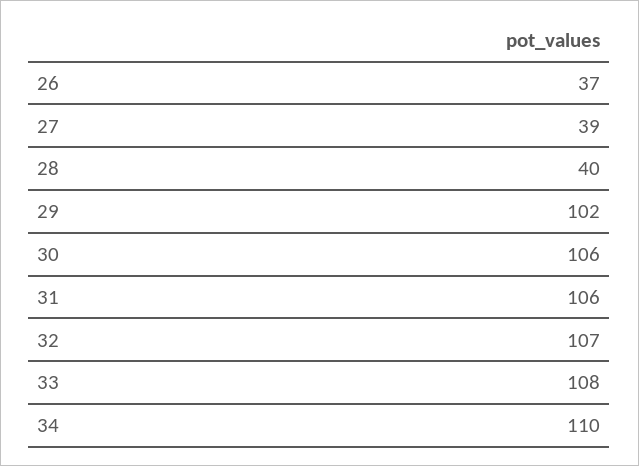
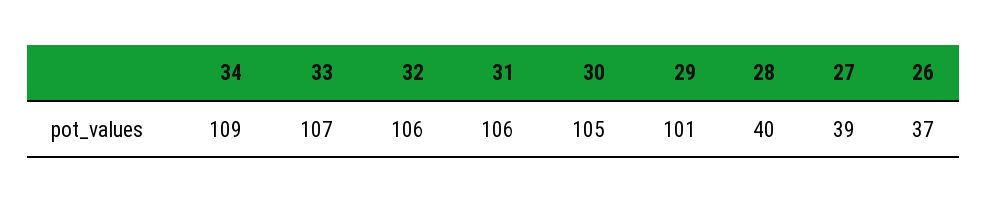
  {
    "26": 37,
    "27": 39,
    "28": 40,
-   "29": 102,
+   "29": 101,
-   "30": 106,
+   "30": 105,
    "31": 106,
-   "32": 107,
+   "32": 106,
-   "33": 108,
+   "33": 107,
-   "34": 110
+   "34": 109
  }

